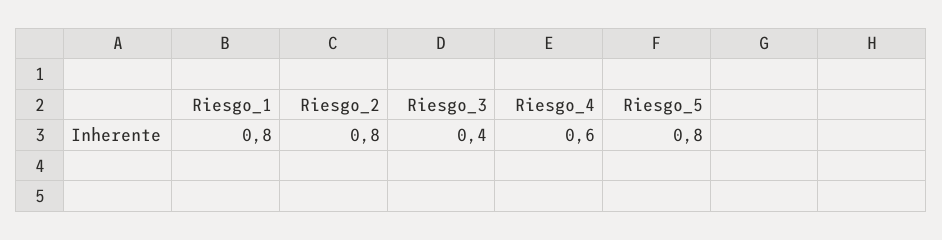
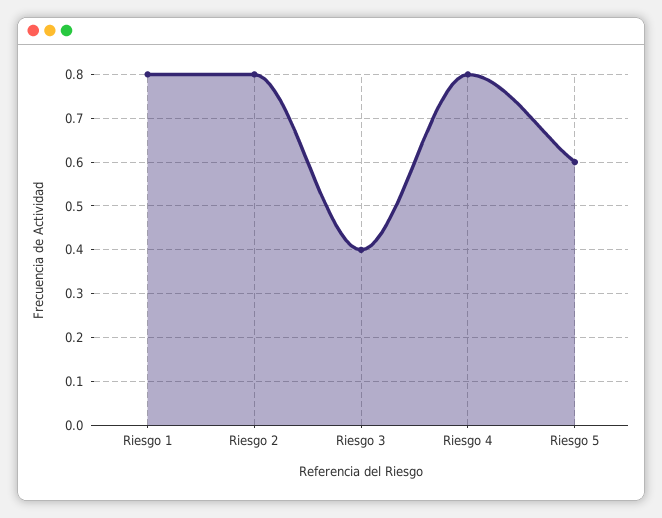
  {
    "Riesgo_1": 0.8,
    "Riesgo_2": 0.8,
    "Riesgo_3": 0.4,
-   "Riesgo_4": 0.6,
+   "Riesgo_4": 0.8,
-   "Riesgo_5": 0.8
+   "Riesgo_5": 0.6
  }

